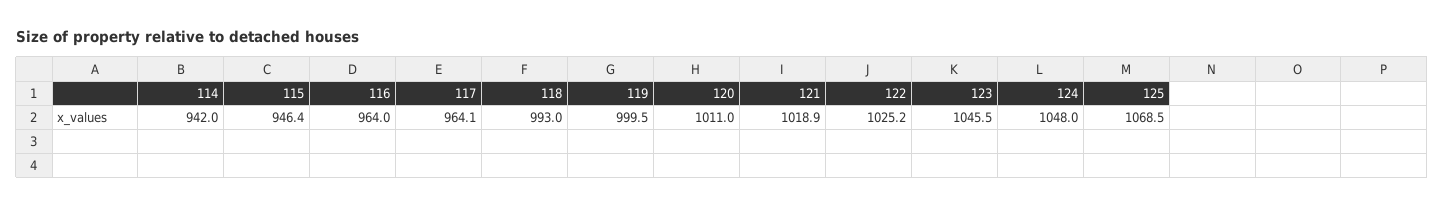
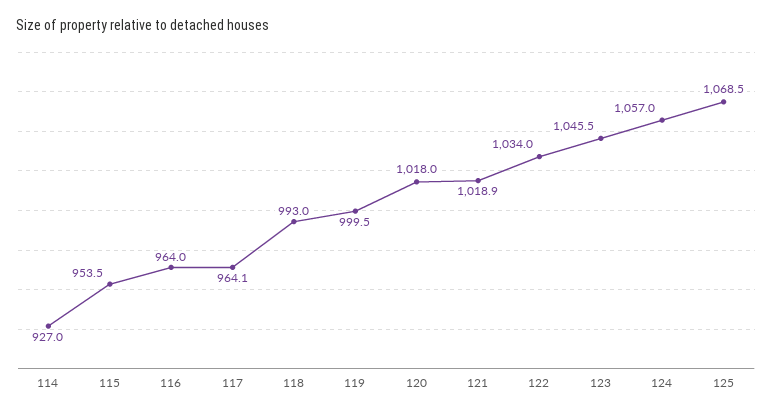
  {
-   "114": 942,
+   "114": 927,
-   "115": 946.4,
+   "115": 953.5,
    "116": 964,
    "117": 964.1,
    "118": 993,
    "119": 999.5,
-   "120": 1011,
+   "120": 1018,
    "121": 1018.9,
-   "122": 1025.2,
+   "122": 1034,
    "123": 1045.5,
-   "124": 1048,
+   "124": 1057,
    "125": 1068.5
  }

